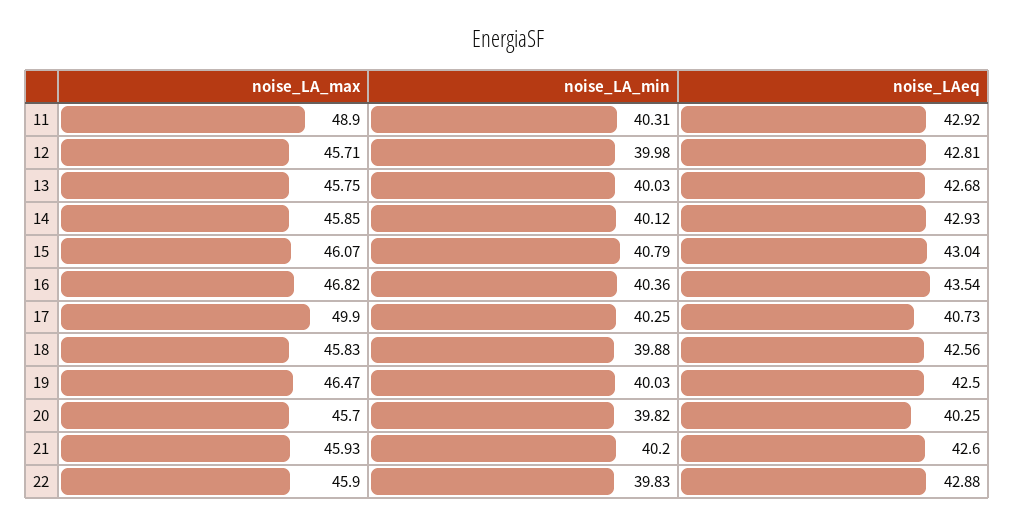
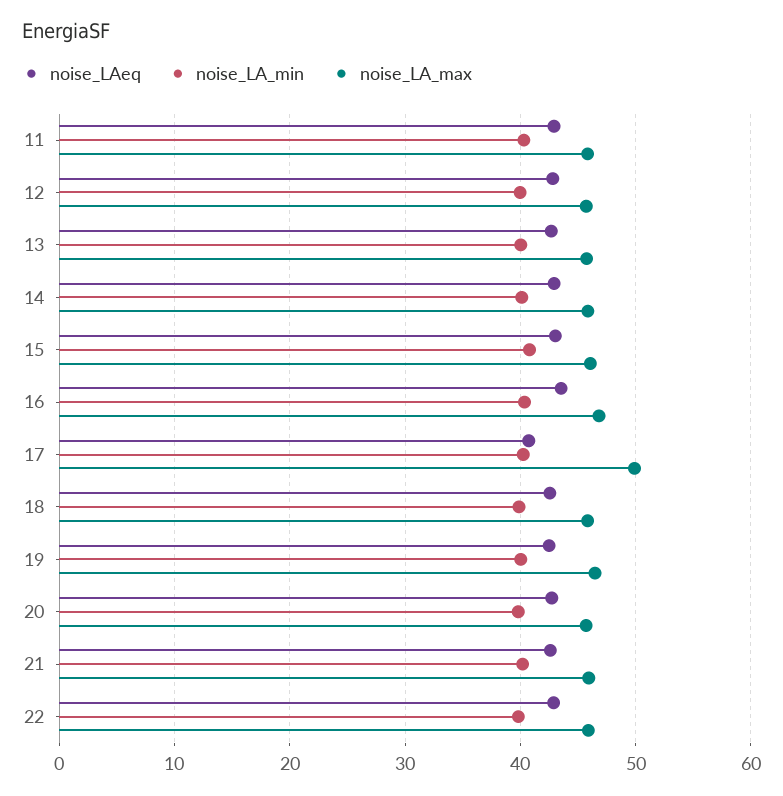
  {
    "noise_LA_max": {
-     "11": 48.9,
+     "11": 46,
      "12": 45.71,
      "13": 45.75,
      "14": 45.85,
      "15": 46.07,
      "16": 46.82,
      "17": 49.9,
      "18": 45.83,
      "19": 46.47,
      "20": 45.7,
      "21": 45.93,
      "22": 45.9
    },
    "noise_LA_min": {
      "11": 40.31,
      "12": 39.98,
      "13": 40.03,
      "14": 40.12,
      "15": 40.79,
      "16": 40.36,
      "17": 40.25,
      "18": 39.88,
      "19": 40.03,
      "20": 39.82,
      "21": 40.2,
      "22": 39.83
    },
    "noise_LAeq": {
      "11": 42.92,
      "12": 42.81,
      "13": 42.68,
      "14": 42.93,
      "15": 43.04,
      "16": 43.54,
      "17": 40.73,
      "18": 42.56,
      "19": 42.5,
-     "20": 40.25,
+     "20": 43,
      "21": 42.6,
      "22": 42.88
    }
  }

